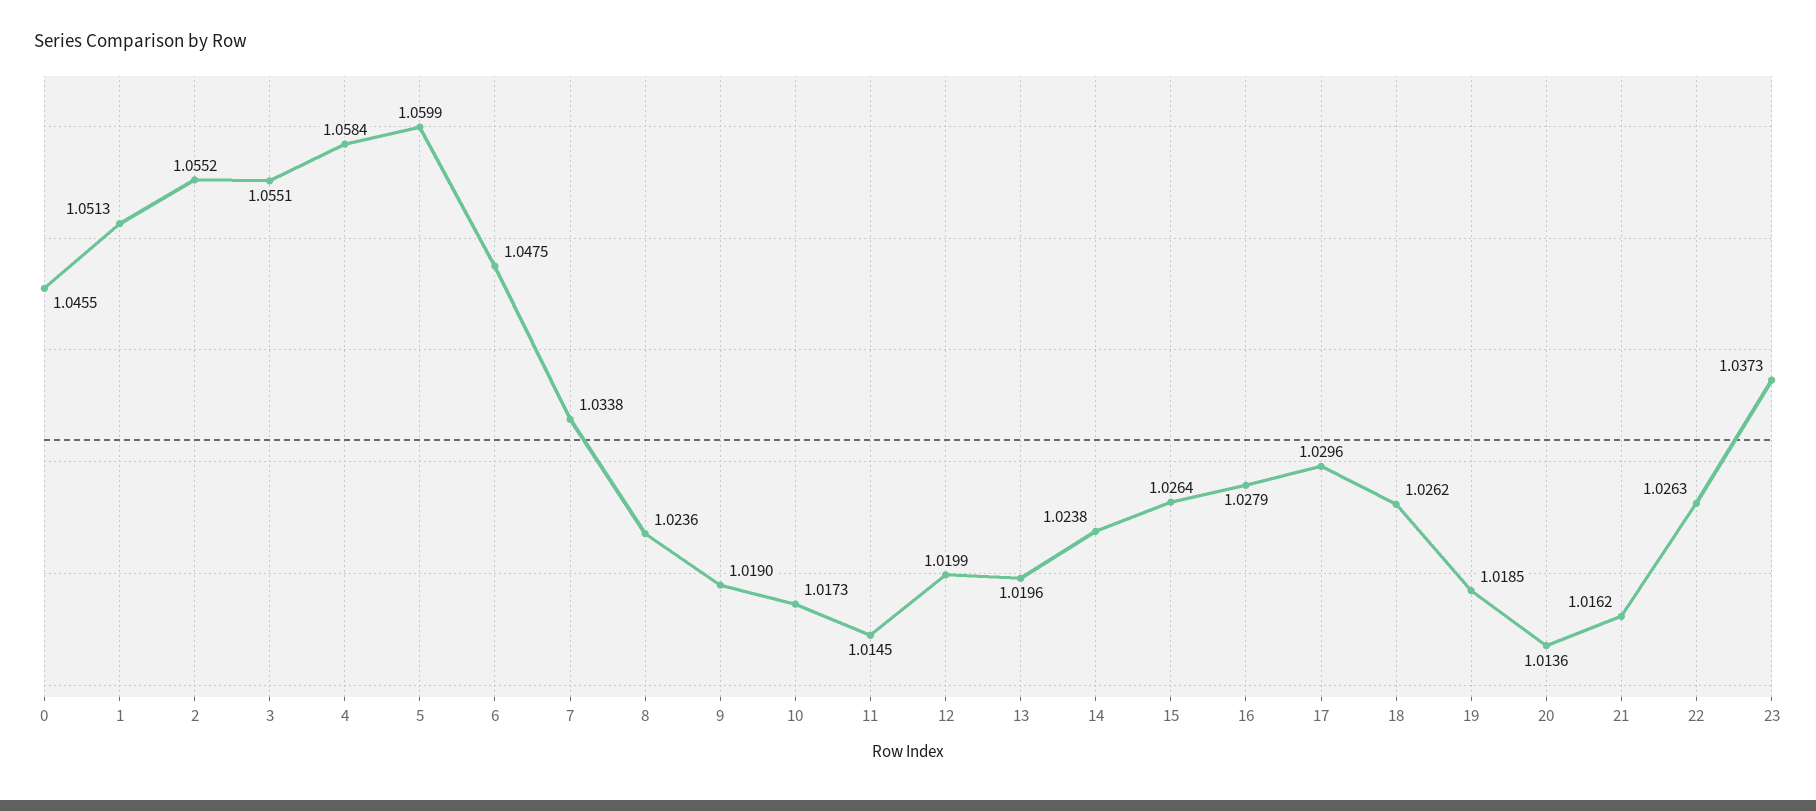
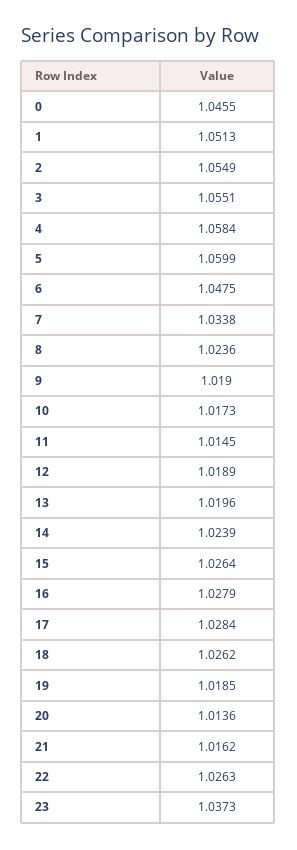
  {
    "0": 1.0455,
    "1": 1.0513,
-   "2": 1.0552,
+   "2": 1.0549,
    "3": 1.0551,
    "4": 1.0584,
    "5": 1.0599,
    "6": 1.0475,
    "7": 1.0338,
    "8": 1.0236,
    "9": 1.019,
    "10": 1.0173,
    "11": 1.0145,
-   "12": 1.0199,
+   "12": 1.0189,
    "13": 1.0196,
-   "14": 1.0238,
+   "14": 1.0239,
    "15": 1.0264,
    "16": 1.0279,
-   "17": 1.0296,
+   "17": 1.0284,
    "18": 1.0262,
    "19": 1.0185,
    "20": 1.0136,
    "21": 1.0162,
    "22": 1.0263,
    "23": 1.0373
  }

